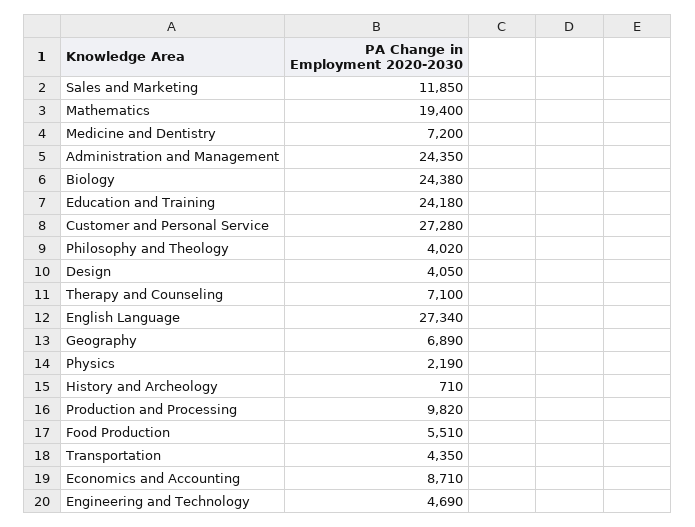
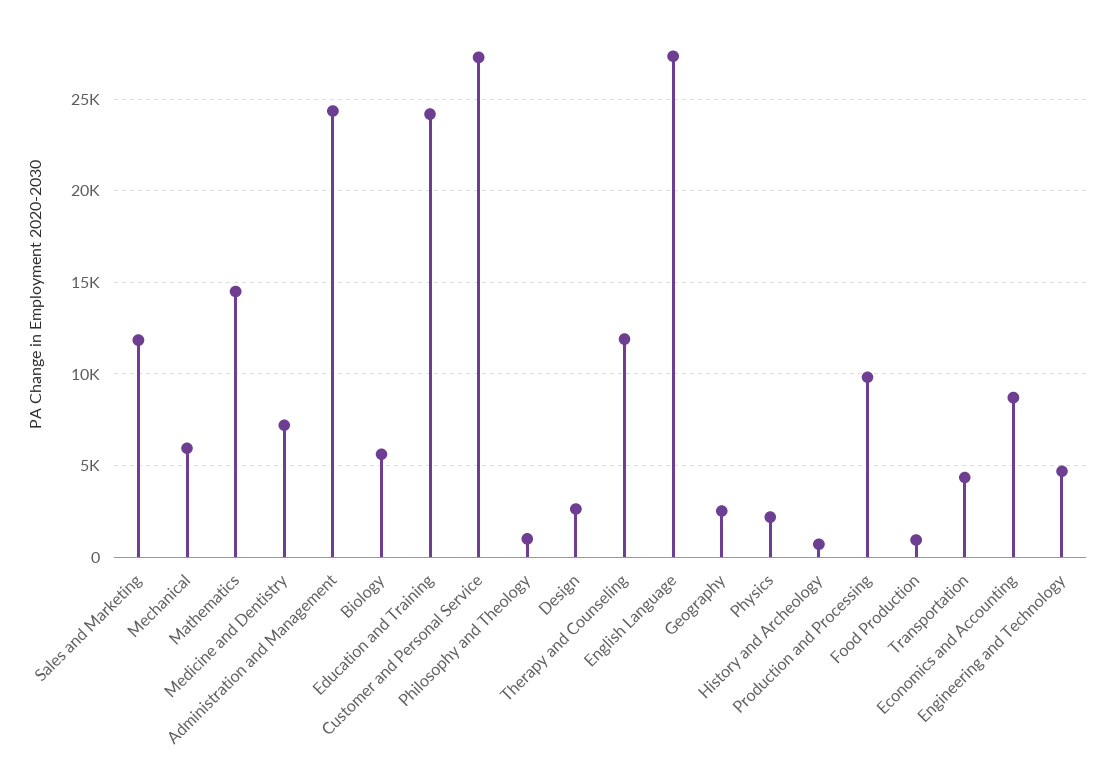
  {
    "Sales and Marketing": 11850,
-   "Mathematics": 19400,
+   "Mathematics": 14500,
    "Medicine and Dentistry": 7200,
    "Administration and Management": 24350,
-   "Biology": 24380,
+   "Biology": 5500,
    "Education and Training": 24180,
    "Customer and Personal Service": 27280,
-   "Philosophy and Theology": 4020,
+   "Philosophy and Theology": 1000,
-   "Design": 4050,
+   "Design": 2500,
-   "Therapy and Counseling": 7100,
+   "Therapy and Counseling": 12000,
    "English Language": 27340,
-   "Geography": 6890,
+   "Geography": 2500,
    "Physics": 2190,
    "History and Archeology": 710,
    "Production and Processing": 9820,
-   "Food Production": 5510,
+   "Food Production": 1000,
    "Transportation": 4350,
    "Economics and Accounting": 8710,
-   "Engineering and Technology": 4690
+   "Engineering and Technology": 4690,
+   "Mechanical": 6000
  }

